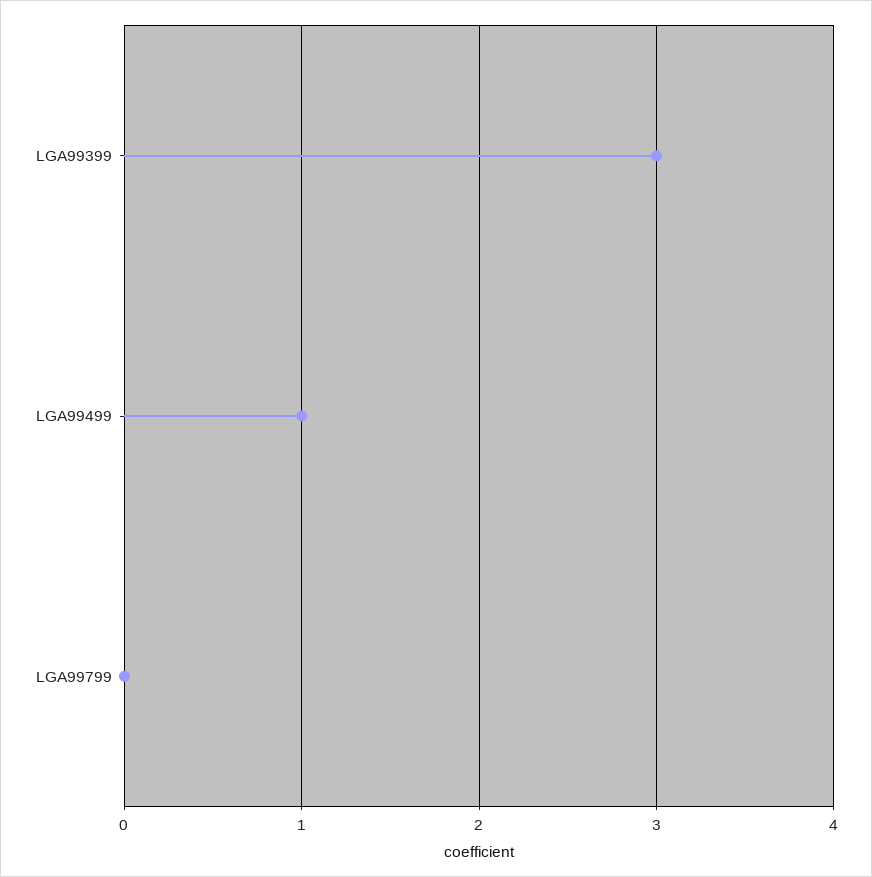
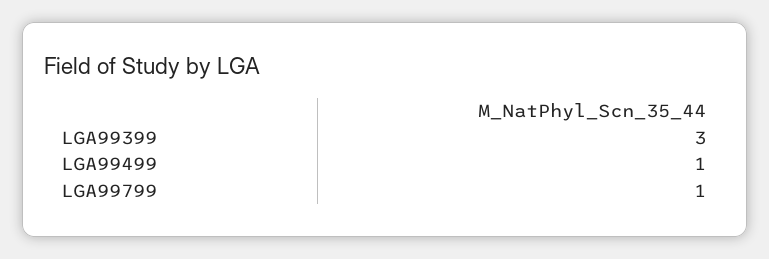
  {
    "LGA99399": 3,
    "LGA99499": 1,
-   "LGA99799": 0
+   "LGA99799": 1
  }

